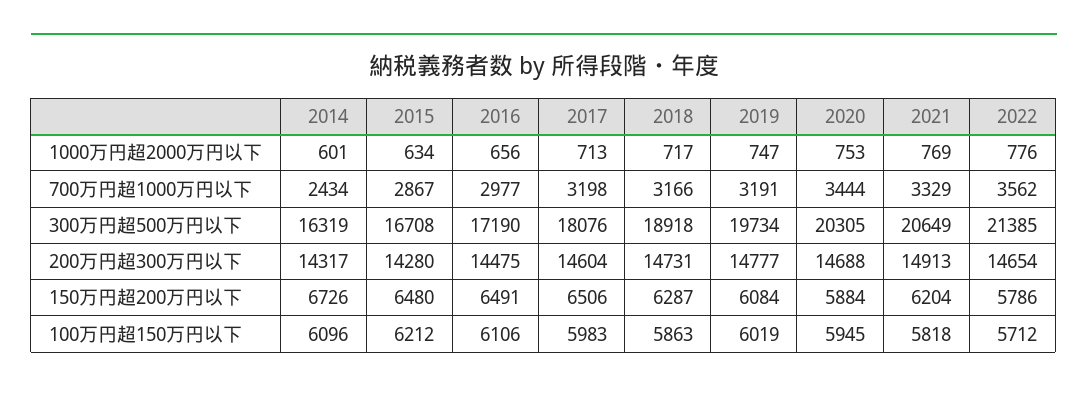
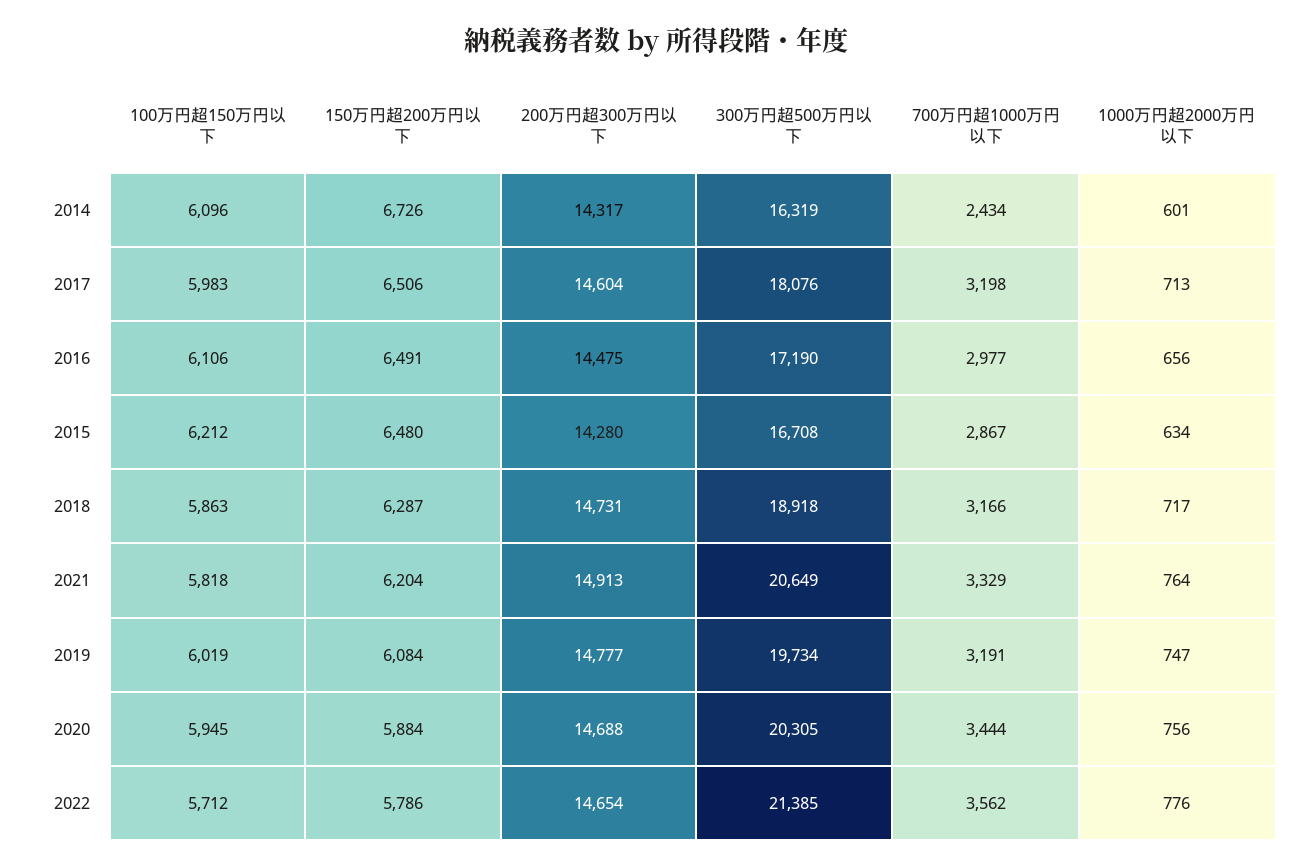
  {
    "2014": {
      "1000万円超2000万円以下": 601,
      "700万円超1000万円以下": 2434,
      "300万円超500万円以下": 16319,
      "200万円超300万円以下": 14317,
      "150万円超200万円以下": 6726,
      "100万円超150万円以下": 6096
    },
    "2015": {
      "1000万円超2000万円以下": 634,
      "700万円超1000万円以下": 2867,
      "300万円超500万円以下": 16708,
      "200万円超300万円以下": 14280,
      "150万円超200万円以下": 6480,
      "100万円超150万円以下": 6212
    },
    "2016": {
      "1000万円超2000万円以下": 656,
      "700万円超1000万円以下": 2977,
      "300万円超500万円以下": 17190,
      "200万円超300万円以下": 14475,
      "150万円超200万円以下": 6491,
      "100万円超150万円以下": 6106
    },
    "2017": {
      "1000万円超2000万円以下": 713,
      "700万円超1000万円以下": 3198,
      "300万円超500万円以下": 18076,
      "200万円超300万円以下": 14604,
      "150万円超200万円以下": 6506,
      "100万円超150万円以下": 5983
    },
    "2018": {
      "1000万円超2000万円以下": 717,
      "700万円超1000万円以下": 3166,
      "300万円超500万円以下": 18918,
      "200万円超300万円以下": 14731,
      "150万円超200万円以下": 6287,
      "100万円超150万円以下": 5863
    },
    "2019": {
      "1000万円超2000万円以下": 747,
      "700万円超1000万円以下": 3191,
      "300万円超500万円以下": 19734,
      "200万円超300万円以下": 14777,
      "150万円超200万円以下": 6084,
      "100万円超150万円以下": 6019
    },
    "2020": {
-     "1000万円超2000万円以下": 753,
+     "1000万円超2000万円以下": 756,
      "700万円超1000万円以下": 3444,
      "300万円超500万円以下": 20305,
      "200万円超300万円以下": 14688,
      "150万円超200万円以下": 5884,
      "100万円超150万円以下": 5945
    },
    "2021": {
-     "1000万円超2000万円以下": 769,
+     "1000万円超2000万円以下": 764,
      "700万円超1000万円以下": 3329,
      "300万円超500万円以下": 20649,
      "200万円超300万円以下": 14913,
      "150万円超200万円以下": 6204,
      "100万円超150万円以下": 5818
    },
    "2022": {
      "1000万円超2000万円以下": 776,
      "700万円超1000万円以下": 3562,
      "300万円超500万円以下": 21385,
      "200万円超300万円以下": 14654,
      "150万円超200万円以下": 5786,
      "100万円超150万円以下": 5712
    }
  }

